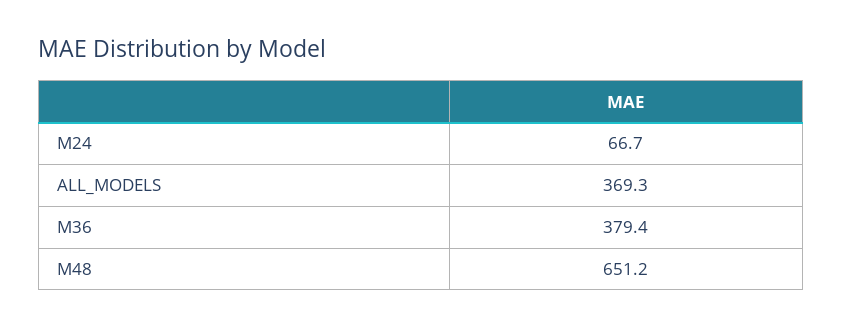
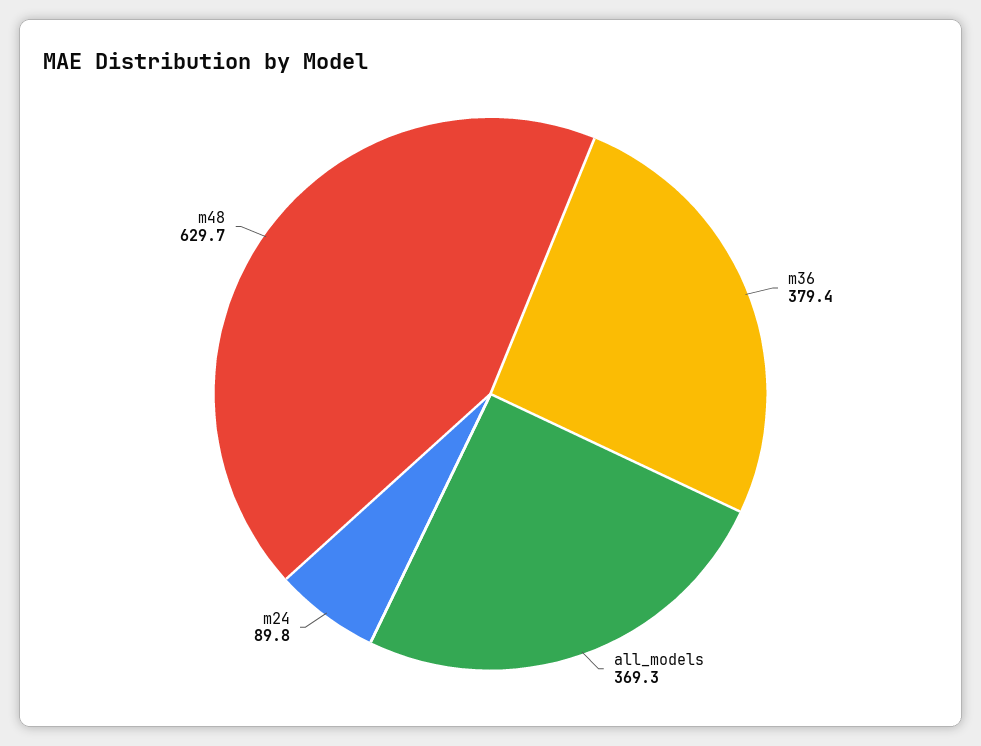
  {
-   "M24": 66.7,
+   "M24": 89.8,
    "ALL_MODELS": 369.3,
    "M36": 379.4,
-   "M48": 651.2
+   "M48": 629.7
  }

